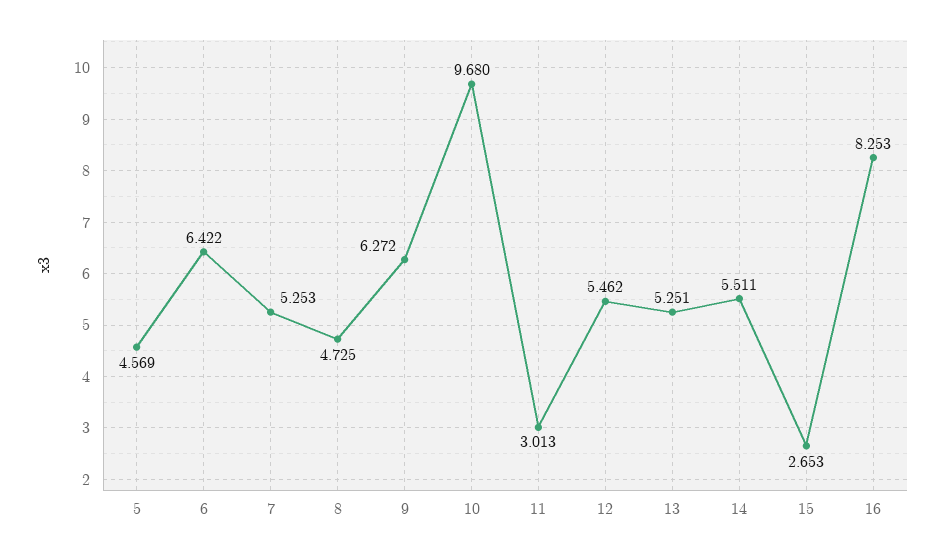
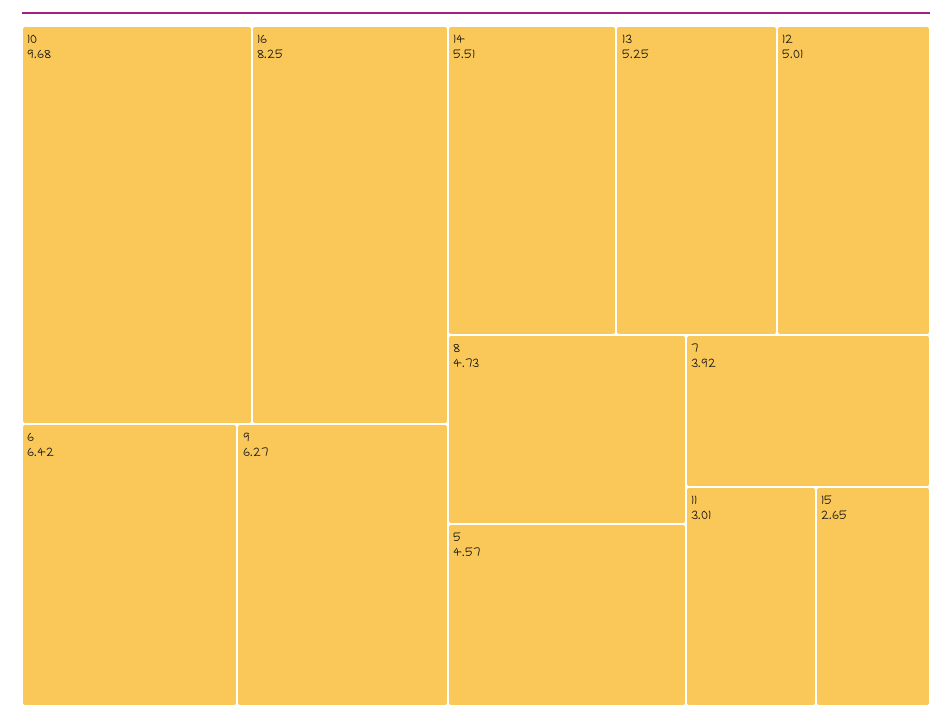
  {
    "5": 4.569,
    "6": 6.422,
-   "7": 5.253,
+   "7": 3.92,
    "8": 4.725,
    "9": 6.272,
    "10": 9.68,
    "11": 3.013,
-   "12": 5.462,
+   "12": 5.01,
    "13": 5.251,
    "14": 5.511,
    "15": 2.653,
    "16": 8.253
  }

